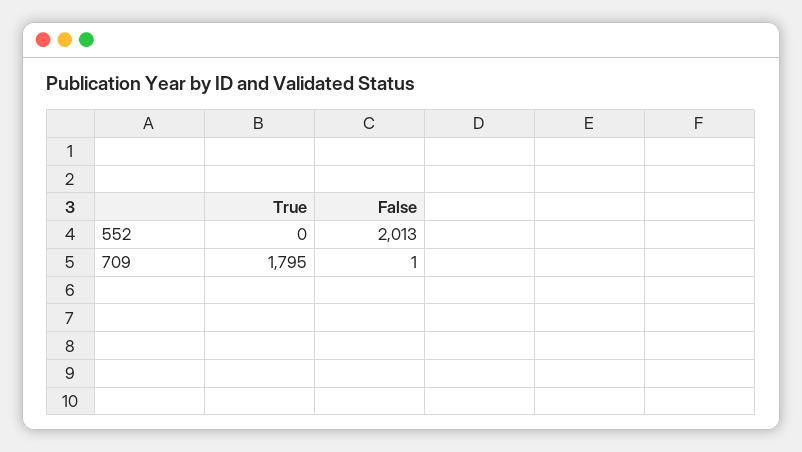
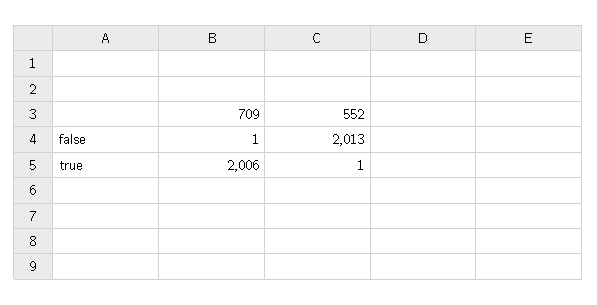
  {
    "True": {
-     "552": 0,
+     "552": 1,
-     "709": 1795
+     "709": 2006
    },
    "False": {
      "552": 2013,
      "709": 1
    }
  }

